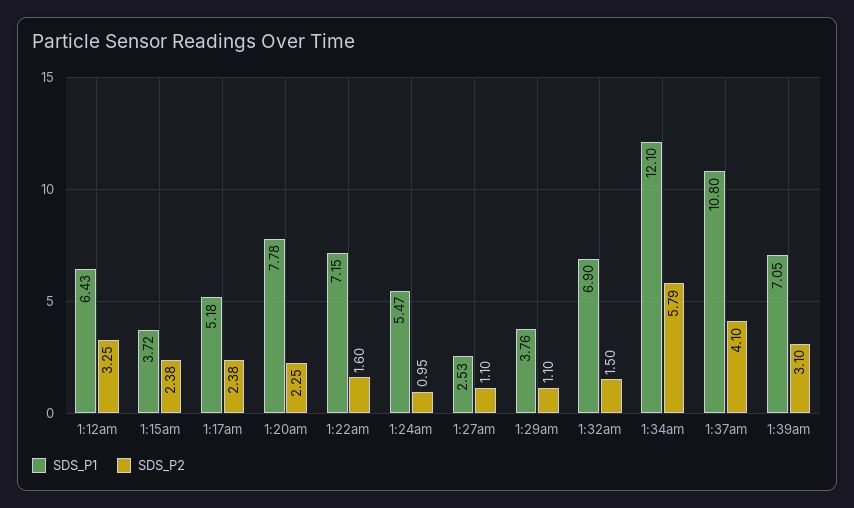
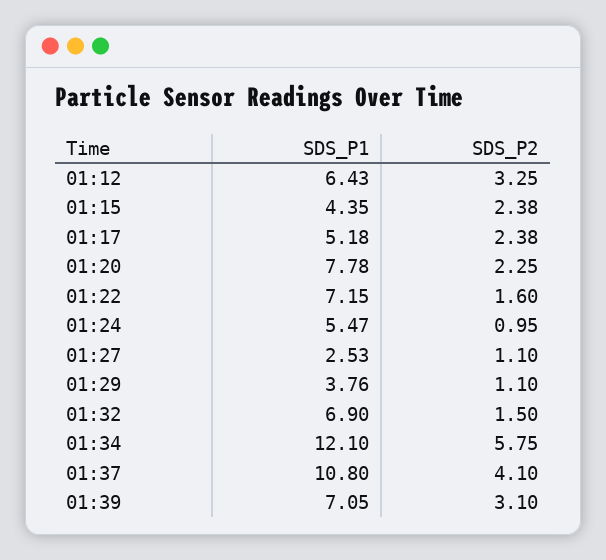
  {
    "SDS_P1": {
      "1:12am": 6.43,
-     "1:15am": 3.72,
+     "1:15am": 4.35,
      "1:17am": 5.18,
      "1:20am": 7.78,
      "1:22am": 7.15,
      "1:24am": 5.47,
      "1:27am": 2.53,
      "1:29am": 3.76,
      "1:32am": 6.9,
      "1:34am": 12.1,
      "1:37am": 10.8,
      "1:39am": 7.05
    },
    "SDS_P2": {
      "1:12am": 3.25,
      "1:15am": 2.38,
      "1:17am": 2.38,
      "1:20am": 2.25,
      "1:22am": 1.6,
      "1:24am": 0.95,
      "1:27am": 1.1,
      "1:29am": 1.1,
      "1:32am": 1.5,
-     "1:34am": 5.79,
+     "1:34am": 5.75,
      "1:37am": 4.1,
      "1:39am": 3.1
    }
  }

